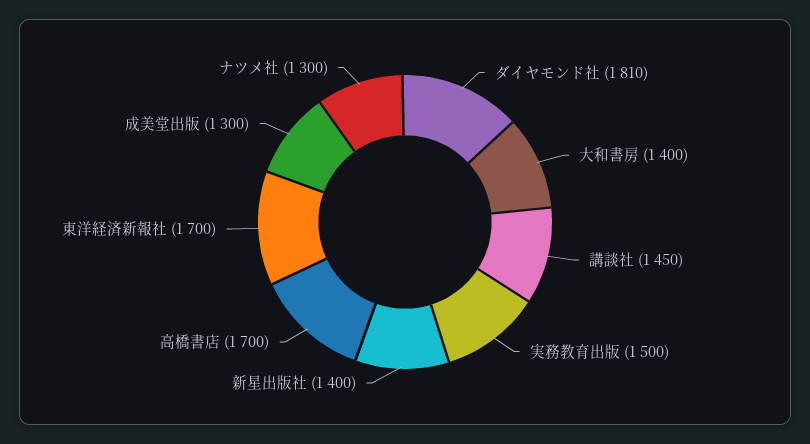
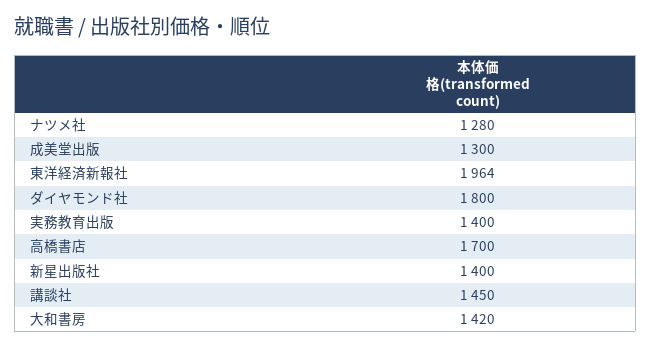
  {
-   "ダイヤモンド社": 1810,
+   "ダイヤモンド社": 1800,
-   "大和書房": 1400,
+   "大和書房": 1420,
    "講談社": 1450,
-   "実務教育出版": 1500,
+   "実務教育出版": 1400,
    "新星出版社": 1400,
    "高橋書店": 1700,
-   "東洋経済新報社": 1700,
+   "東洋経済新報社": 1964,
    "成美堂出版": 1300,
-   "ナツメ社": 1300
+   "ナツメ社": 1280
  }

